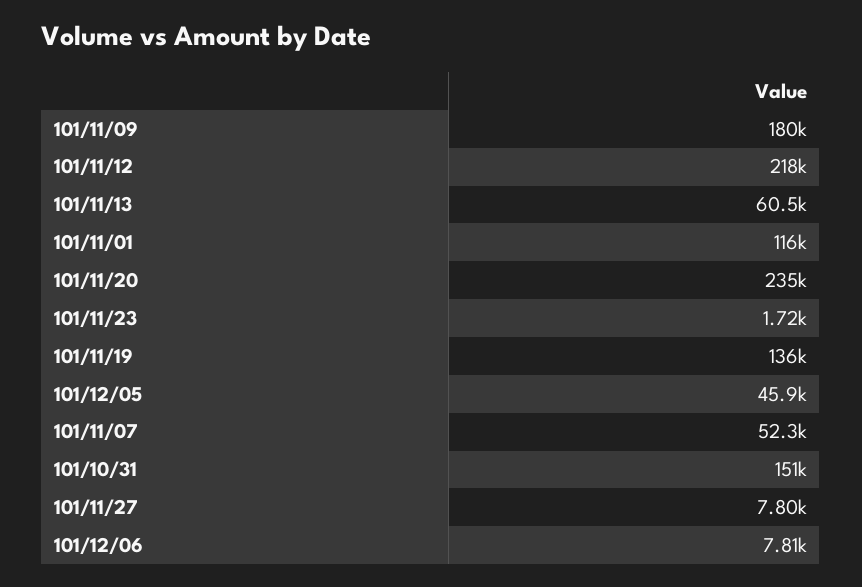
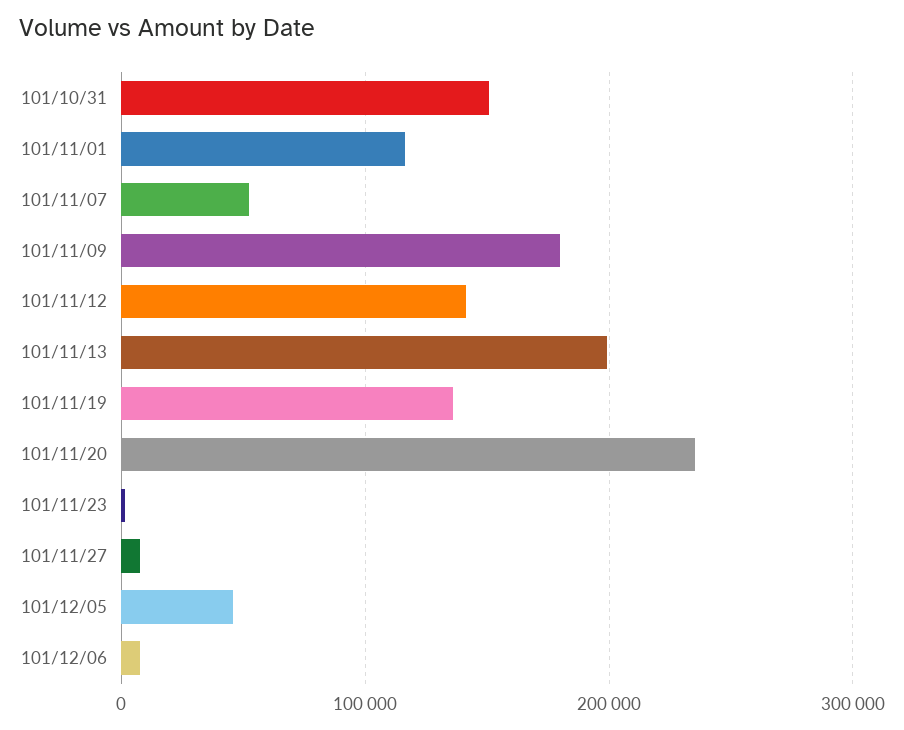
  {
    "101/11/09": 180000,
-   "101/11/12": 218000,
+   "101/11/12": 140000,
-   "101/11/13": 60500,
+   "101/11/13": 200000,
    "101/11/01": 116000,
    "101/11/20": 235000,
    "101/11/23": 1720,
    "101/11/19": 136000,
    "101/12/05": 45900,
    "101/11/07": 52300,
    "101/10/31": 151000,
    "101/11/27": 7800,
    "101/12/06": 7810
  }

